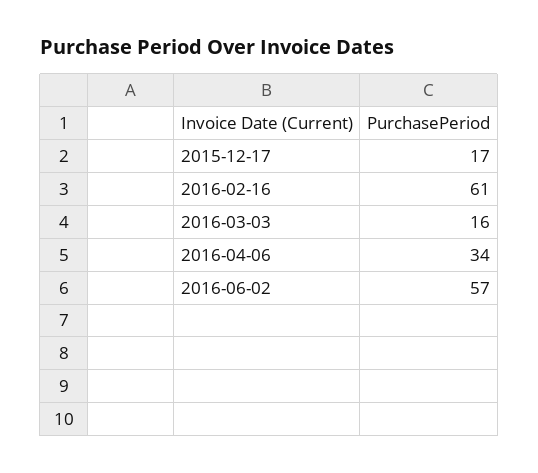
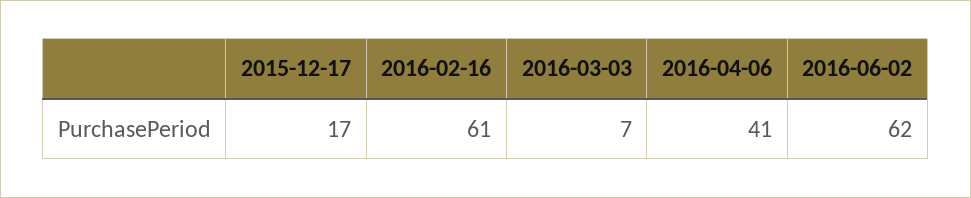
  {
    "2015-12-17": 17,
    "2016-02-16": 61,
-   "2016-03-03": 16,
+   "2016-03-03": 7,
-   "2016-04-06": 34,
+   "2016-04-06": 41,
-   "2016-06-02": 57
+   "2016-06-02": 62
  }

